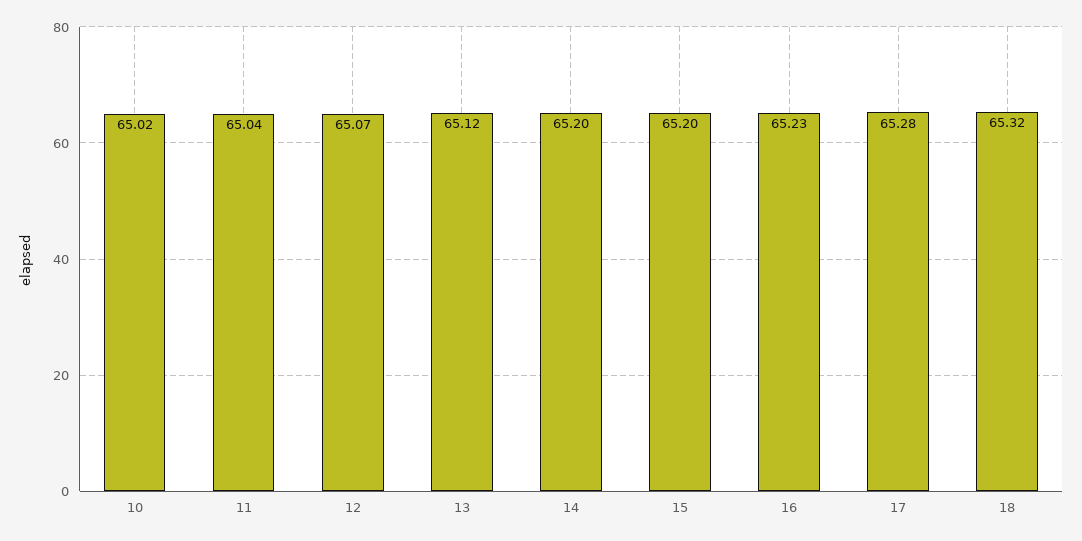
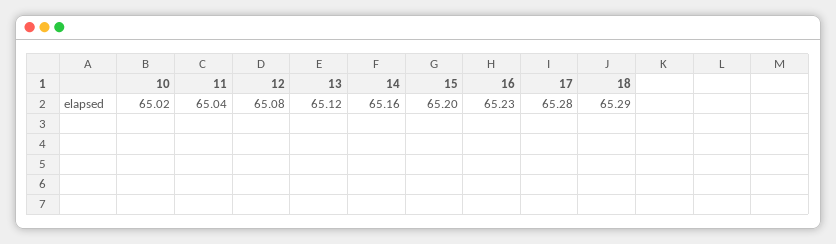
  {
    "10": 65.02,
    "11": 65.04,
-   "12": 65.07,
+   "12": 65.08,
    "13": 65.12,
-   "14": 65.2,
+   "14": 65.16,
    "15": 65.2,
    "16": 65.23,
    "17": 65.28,
-   "18": 65.32
+   "18": 65.29
  }

